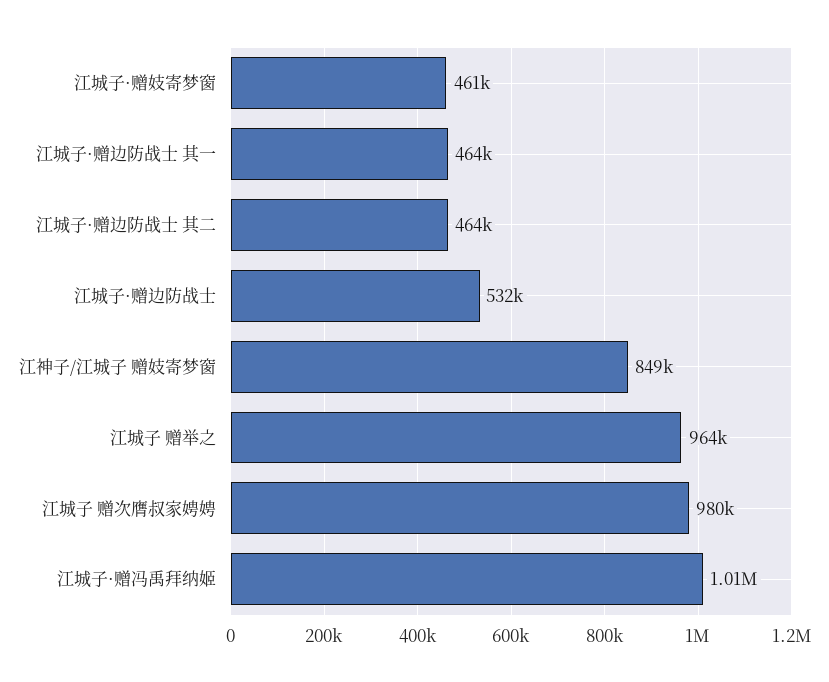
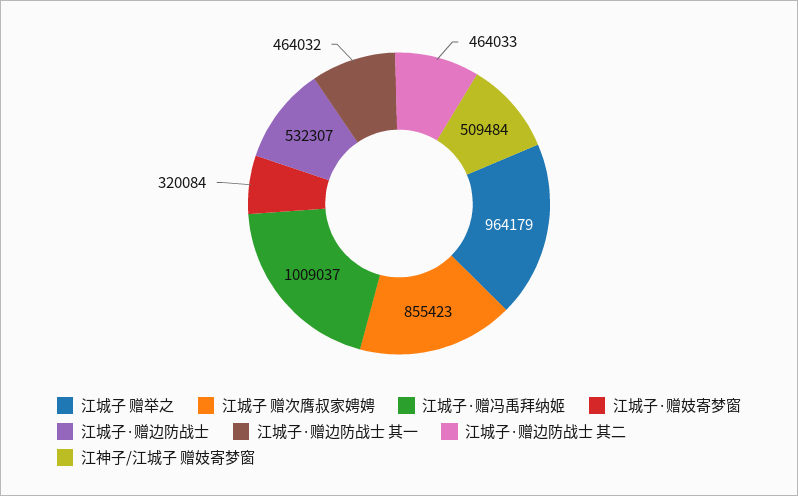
  {
-   "江城子·赠妓寄梦窗": 461000,
+   "江城子·赠妓寄梦窗": 320084,
    "江城子·赠边防战士 其一": 464032,
    "江城子·赠边防战士 其二": 464033,
    "江城子·赠边防战士": 532307,
-   "江神子/江城子 赠妓寄梦窗": 849000,
+   "江神子/江城子 赠妓寄梦窗": 509484,
    "江城子 赠举之": 964179,
-   "江城子 赠次膺叔家娉娉": 980000,
+   "江城子 赠次膺叔家娉娉": 855423,
    "江城子·赠冯禹拜纳姬": 1009037
  }

